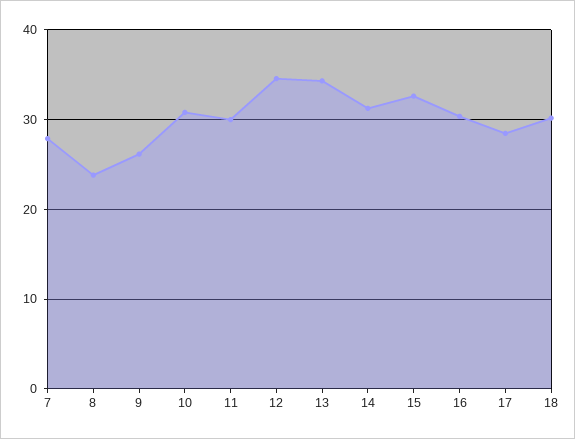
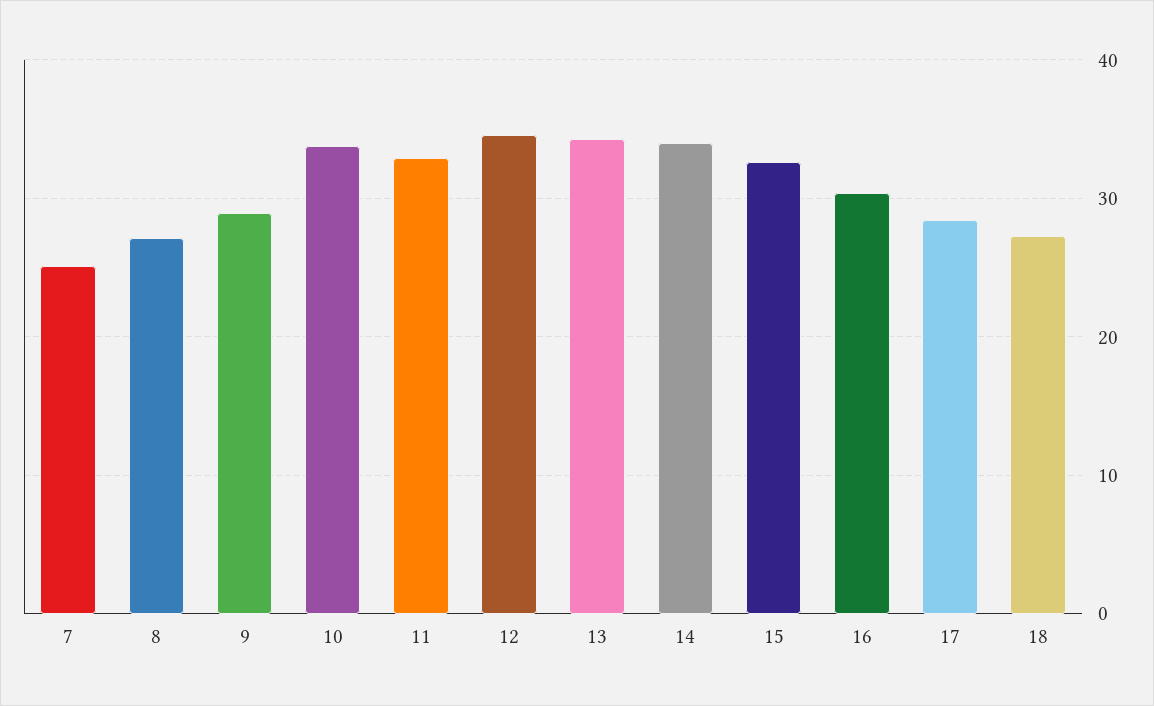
  {
-   "7": 28,
+   "7": 25,
-   "8": 24,
+   "8": 27,
-   "9": 26,
+   "9": 29,
-   "10": 31,
+   "10": 34,
-   "11": 30,
+   "11": 33,
    "12": 35,
    "13": 34,
-   "14": 31,
+   "14": 34,
    "15": 33,
    "16": 30,
    "17": 28,
-   "18": 30
+   "18": 27
  }

